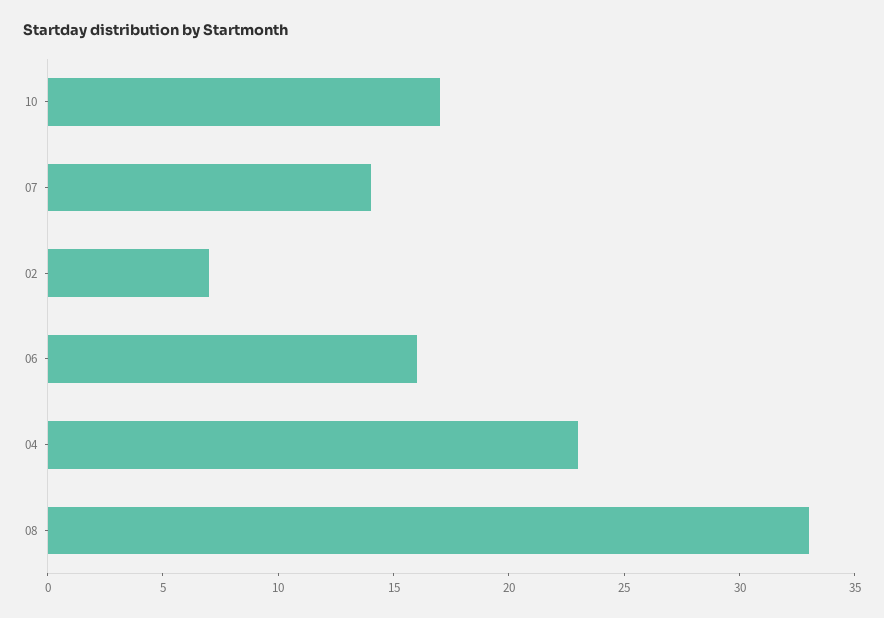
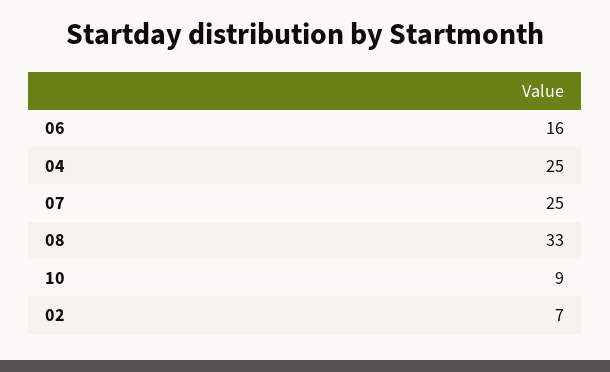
  {
-   "10": 17,
+   "10": 9,
-   "07": 14,
+   "07": 25,
    "02": 7,
    "06": 16,
-   "04": 23,
+   "04": 25,
    "08": 33
  }

